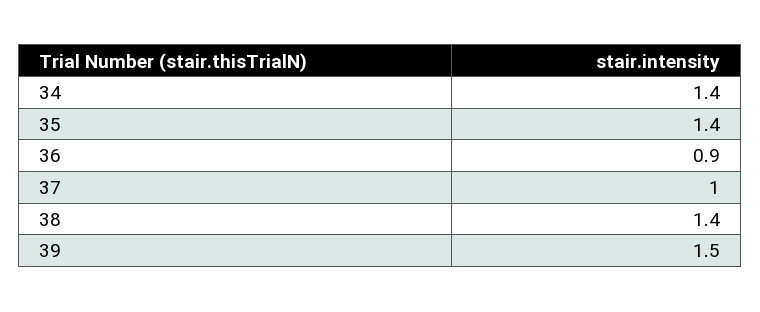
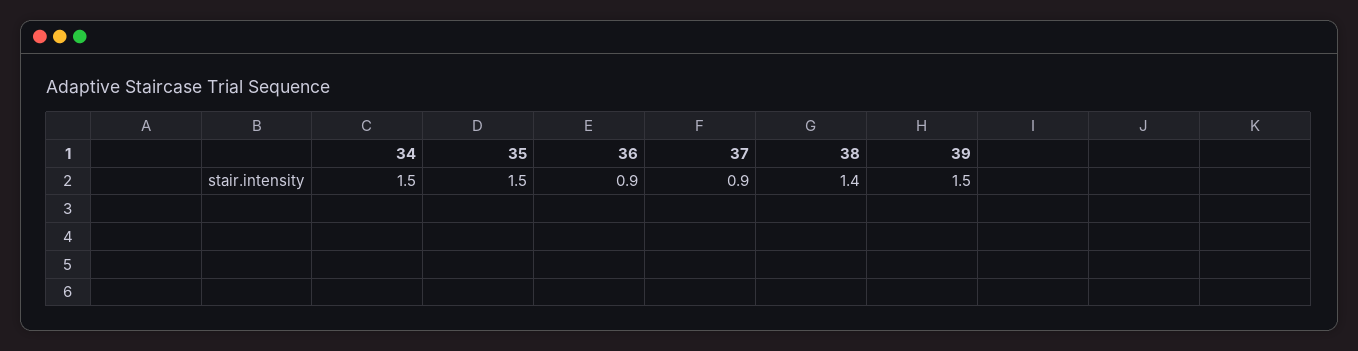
  {
-   "34": 1.4,
+   "34": 1.5,
-   "35": 1.4,
+   "35": 1.5,
    "36": 0.9,
-   "37": 1,
+   "37": 0.9,
    "38": 1.4,
    "39": 1.5
  }

